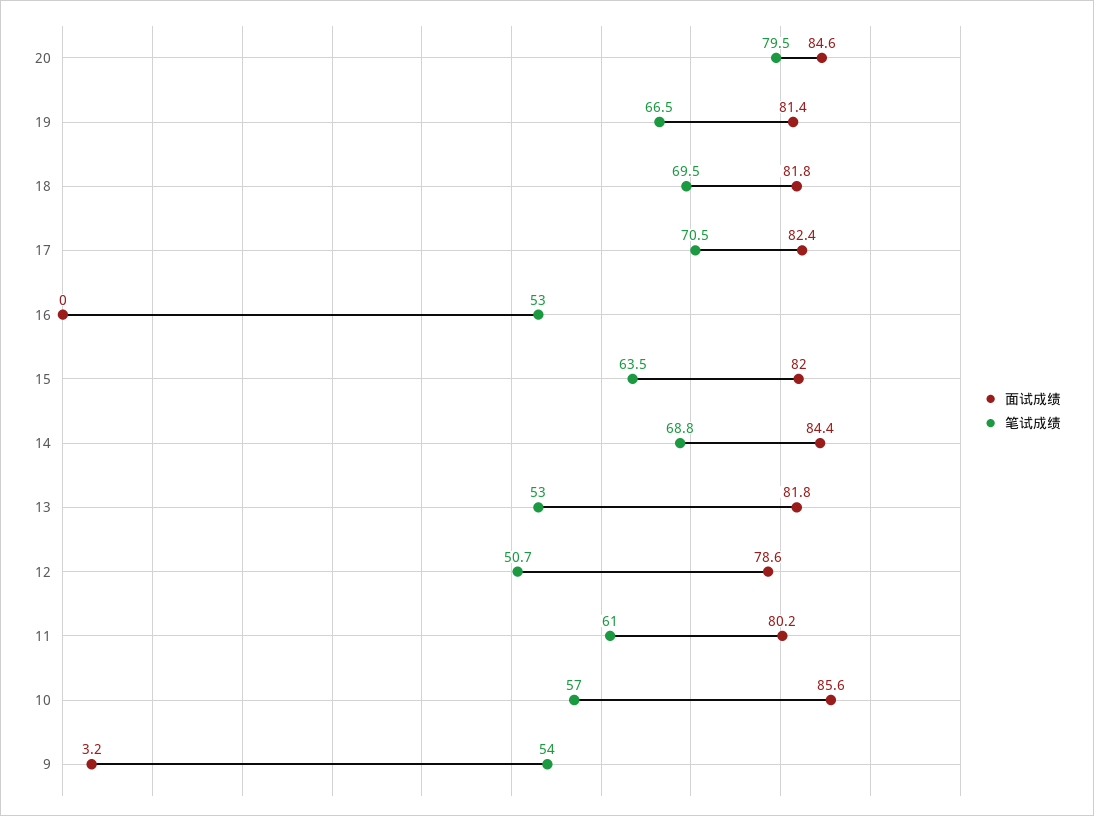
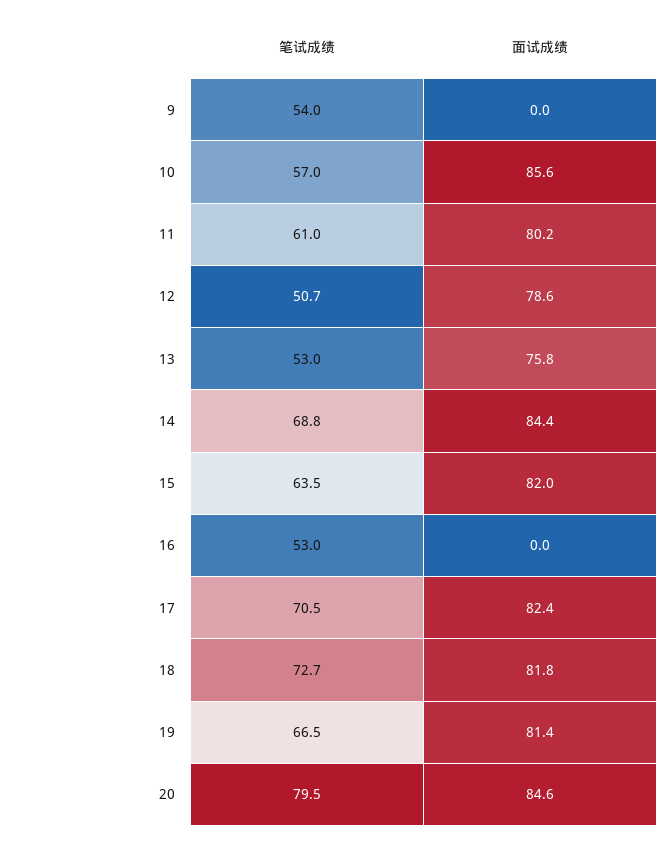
  {
    "面试成绩": {
      "20": 84.6,
      "19": 81.4,
      "18": 81.8,
      "17": 82.4,
      "16": 0,
      "15": 82,
      "14": 84.4,
-     "13": 81.8,
+     "13": 75.8,
      "12": 78.6,
      "11": 80.2,
      "10": 85.6,
-     "9": 3.2
+     "9": 0
    },
    "笔试成绩": {
      "20": 79.5,
      "19": 66.5,
-     "18": 69.5,
+     "18": 72.7,
      "17": 70.5,
      "16": 53,
      "15": 63.5,
      "14": 68.8,
      "13": 53,
      "12": 50.7,
      "11": 61,
      "10": 57,
      "9": 54
    }
  }

